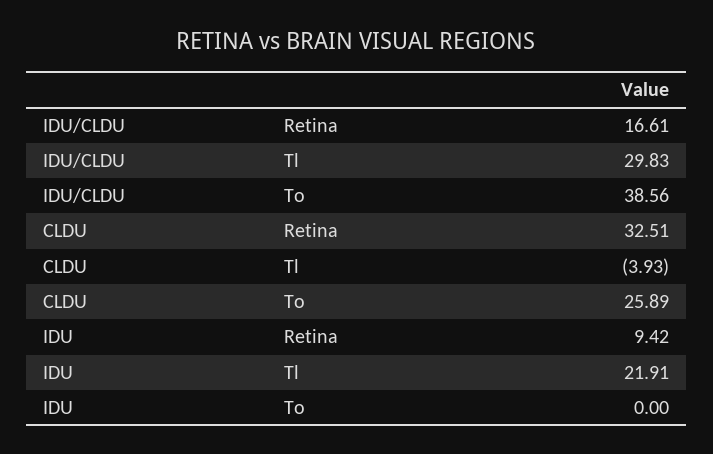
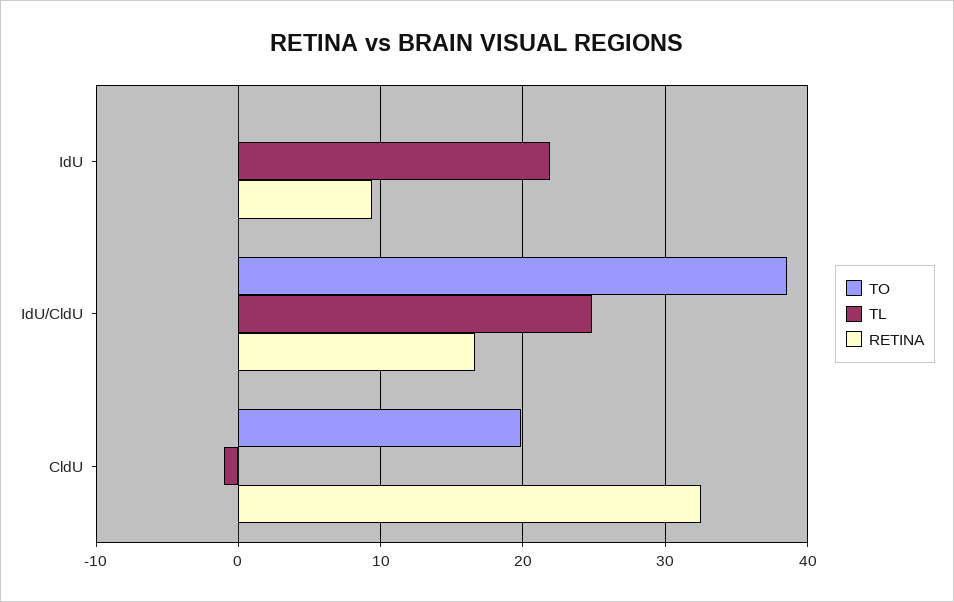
  {
    "Retina": {
      "IDU/CLDU": 16.61,
      "CLDU": 32.51,
      "IDU": 9.42
    },
    "Tl": {
-     "IDU/CLDU": 29.83,
+     "IDU/CLDU": 25,
-     "CLDU": -3.93,
+     "CLDU": -1,
      "IDU": 21.91
    },
    "To": {
      "IDU/CLDU": 38.56,
-     "CLDU": 25.89,
+     "CLDU": 20,
      "IDU": 0
    }
  }

